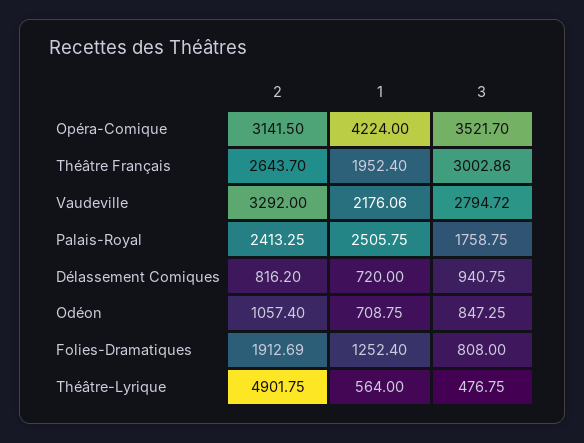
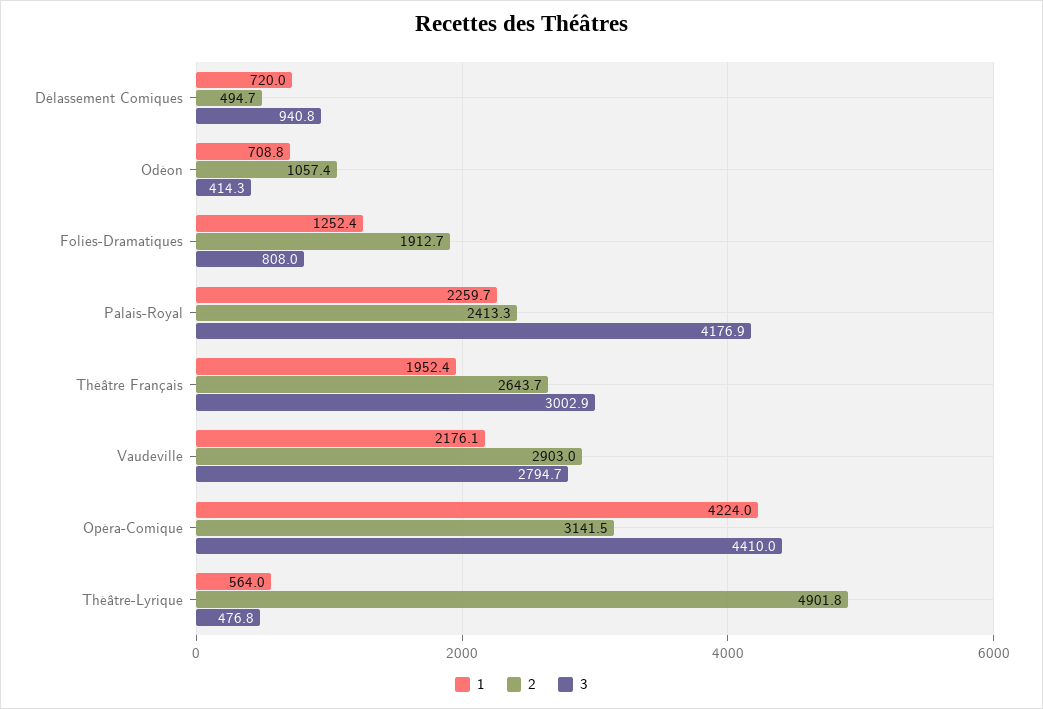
  {
    "2": {
      "Opéra-Comique": 3141.5,
      "Théâtre Français": 2643.7,
-     "Vaudeville": 3292,
+     "Vaudeville": 2903,
      "Palais-Royal": 2413.25,
-     "Délassement Comiques": 816.2,
+     "Délassement Comiques": 494.7,
      "Odéon": 1057.4,
      "Folies-Dramatiques": 1912.69,
      "Théâtre-Lyrique": 4901.75
    },
    "1": {
      "Opéra-Comique": 4224,
      "Théâtre Français": 1952.4,
      "Vaudeville": 2176.06,
-     "Palais-Royal": 2505.75,
+     "Palais-Royal": 2259.7,
      "Délassement Comiques": 720,
      "Odéon": 708.75,
      "Folies-Dramatiques": 1252.4,
      "Théâtre-Lyrique": 564
    },
    "3": {
-     "Opéra-Comique": 3521.7,
+     "Opéra-Comique": 4410,
      "Théâtre Français": 3002.86,
      "Vaudeville": 2794.72,
-     "Palais-Royal": 1758.75,
+     "Palais-Royal": 4176.9,
      "Délassement Comiques": 940.75,
-     "Odéon": 847.25,
+     "Odéon": 414.3,
      "Folies-Dramatiques": 808,
      "Théâtre-Lyrique": 476.75
    }
  }

